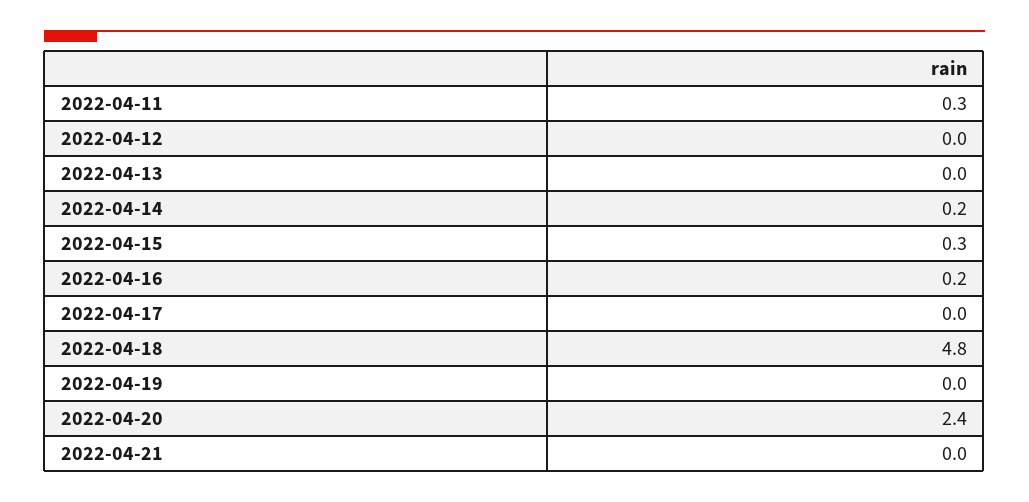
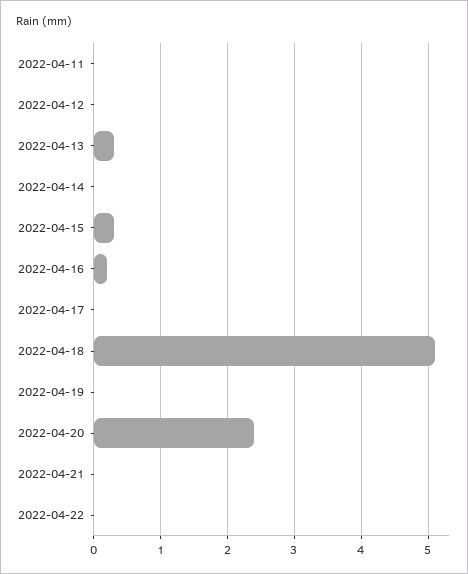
  {
-   "2022-04-11": 0.3,
+   "2022-04-11": 0,
    "2022-04-12": 0,
-   "2022-04-13": 0,
+   "2022-04-13": 0.3,
-   "2022-04-14": 0.2,
+   "2022-04-14": 0,
    "2022-04-15": 0.3,
    "2022-04-16": 0.2,
    "2022-04-17": 0,
-   "2022-04-18": 4.8,
+   "2022-04-18": 5.1,
    "2022-04-19": 0,
    "2022-04-20": 2.4,
-   "2022-04-21": 0
+   "2022-04-21": 0,
+   "2022-04-22": 0
  }

